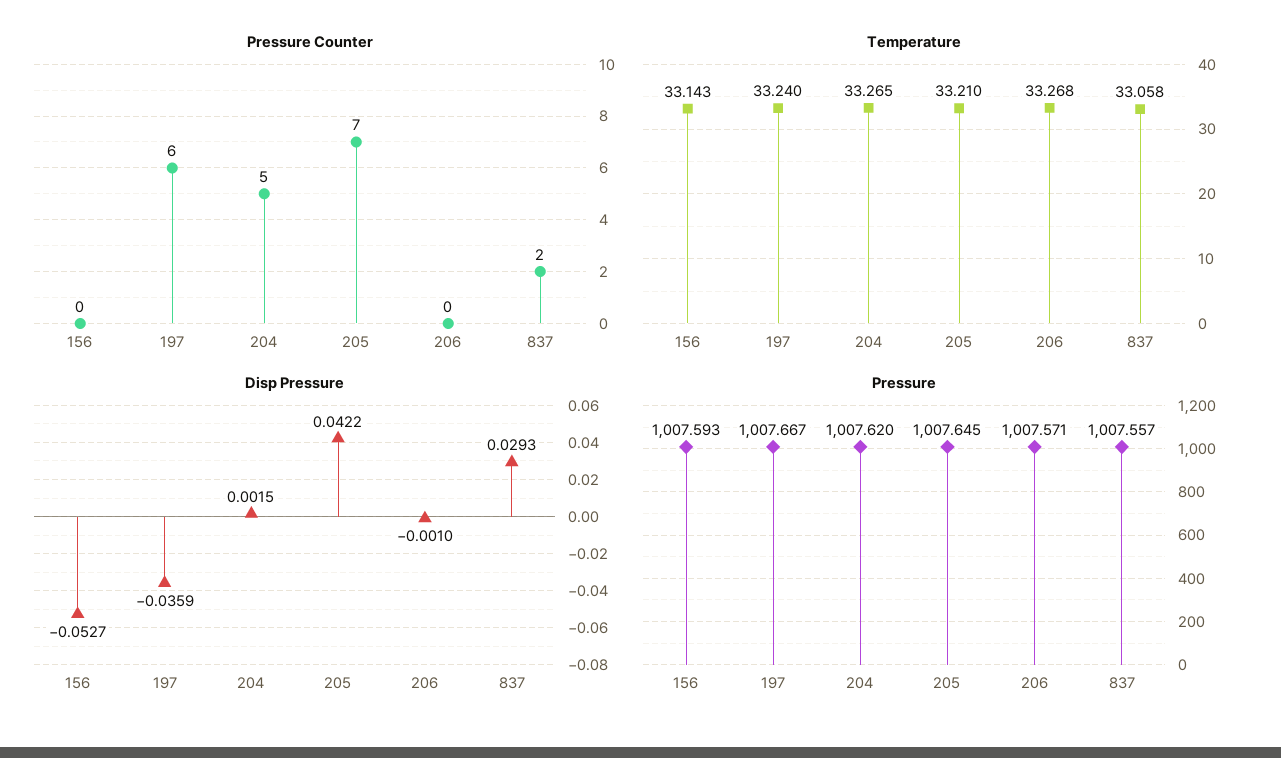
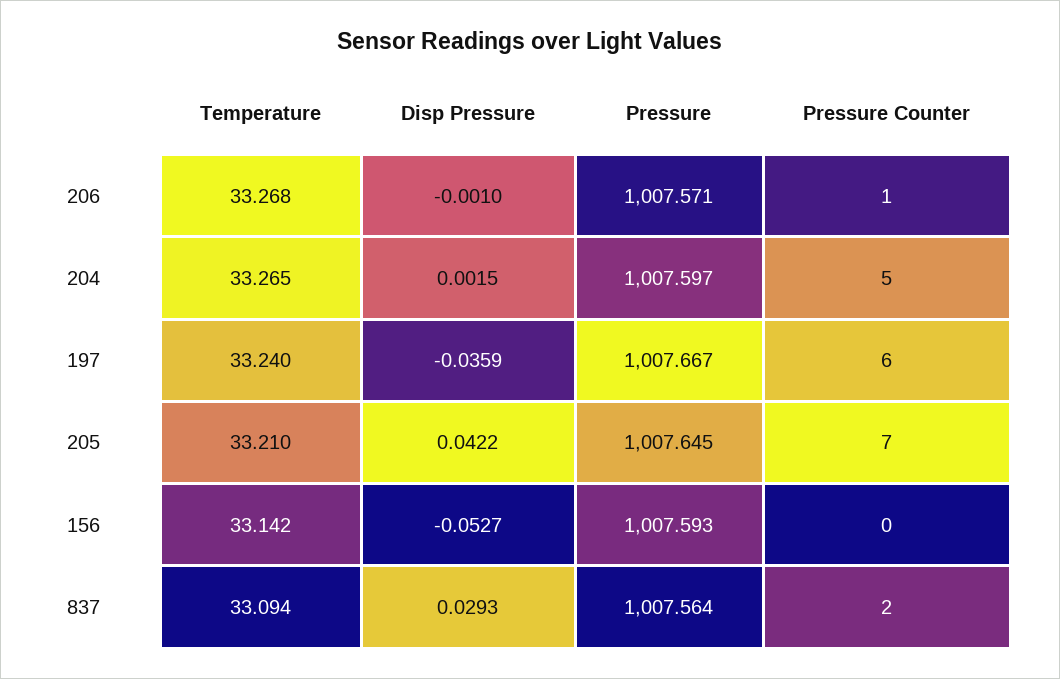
  {
    "Pressure Counter": {
      "156": 0,
      "197": 6,
      "204": 5,
      "205": 7,
-     "206": 0,
+     "206": 1,
      "837": 2
    },
    "Temperature": {
-     "156": 33.143,
+     "156": 33.142,
      "197": 33.24,
      "204": 33.265,
      "205": 33.21,
      "206": 33.268,
-     "837": 33.058
+     "837": 33.094
    },
    "Disp Pressure": {
      "156": -0.0527,
      "197": -0.0359,
      "204": 0.0015,
      "205": 0.0422,
      "206": -0.001,
      "837": 0.0293
    },
    "Pressure": {
      "156": 1007.593,
      "197": 1007.667,
-     "204": 1007.62,
+     "204": 1007.597,
      "205": 1007.645,
      "206": 1007.571,
-     "837": 1007.557
+     "837": 1007.564
    }
  }

